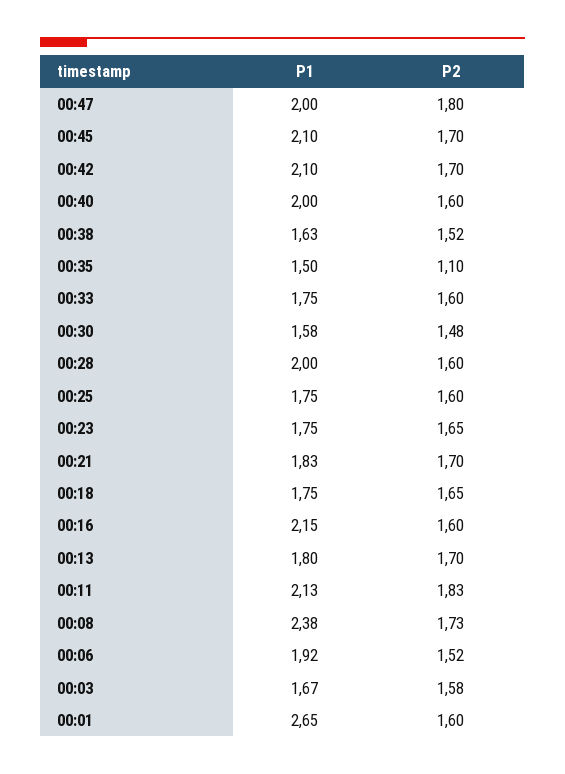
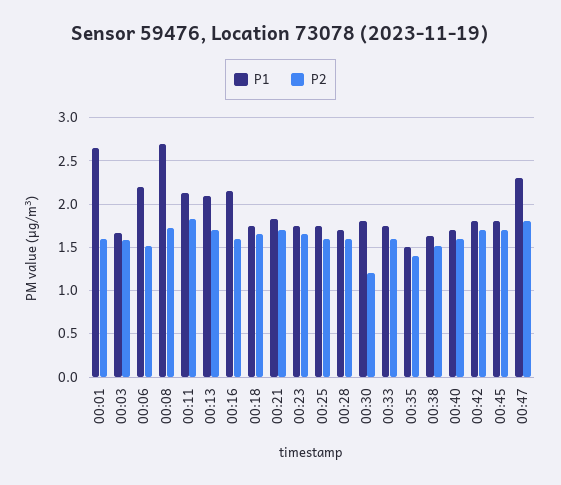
  {
    "P1": {
-     "00:47": 2,
+     "00:47": 2.3,
-     "00:45": 2.1,
+     "00:45": 1.8,
-     "00:42": 2.1,
+     "00:42": 1.8,
-     "00:40": 2,
+     "00:40": 1.7,
      "00:38": 1.63,
      "00:35": 1.5,
      "00:33": 1.75,
-     "00:30": 1.58,
+     "00:30": 1.8,
-     "00:28": 2,
+     "00:28": 1.7,
      "00:25": 1.75,
      "00:23": 1.75,
      "00:21": 1.83,
      "00:18": 1.75,
      "00:16": 2.15,
-     "00:13": 1.8,
+     "00:13": 2.1,
      "00:11": 2.13,
-     "00:08": 2.38,
+     "00:08": 2.7,
-     "00:06": 1.92,
+     "00:06": 2.2,
      "00:03": 1.67,
      "00:01": 2.65
    },
    "P2": {
      "00:47": 1.8,
      "00:45": 1.7,
      "00:42": 1.7,
      "00:40": 1.6,
      "00:38": 1.52,
-     "00:35": 1.1,
+     "00:35": 1.4,
      "00:33": 1.6,
-     "00:30": 1.48,
+     "00:30": 1.2,
      "00:28": 1.6,
      "00:25": 1.6,
      "00:23": 1.65,
      "00:21": 1.7,
      "00:18": 1.65,
      "00:16": 1.6,
      "00:13": 1.7,
      "00:11": 1.83,
      "00:08": 1.73,
      "00:06": 1.52,
      "00:03": 1.58,
      "00:01": 1.6
    }
  }

